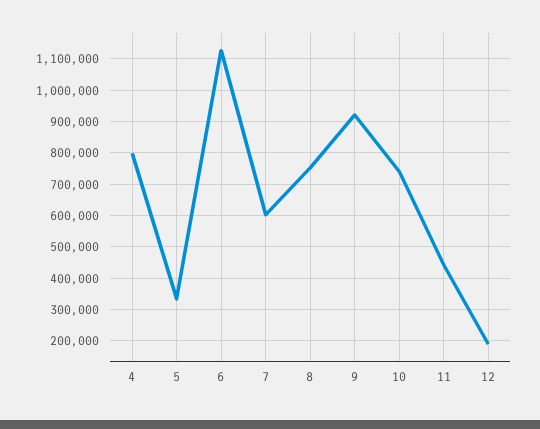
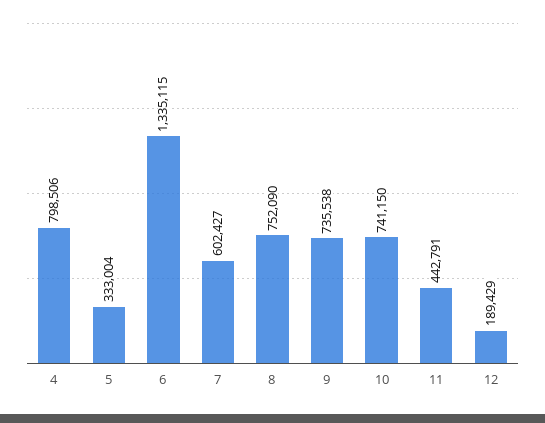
  {
    "4": 798506,
    "5": 333004,
-   "6": 1120000,
+   "6": 1335115,
    "7": 602427,
    "8": 752090,
-   "9": 920000,
+   "9": 735538,
    "10": 741150,
    "11": 442791,
    "12": 189429
  }

